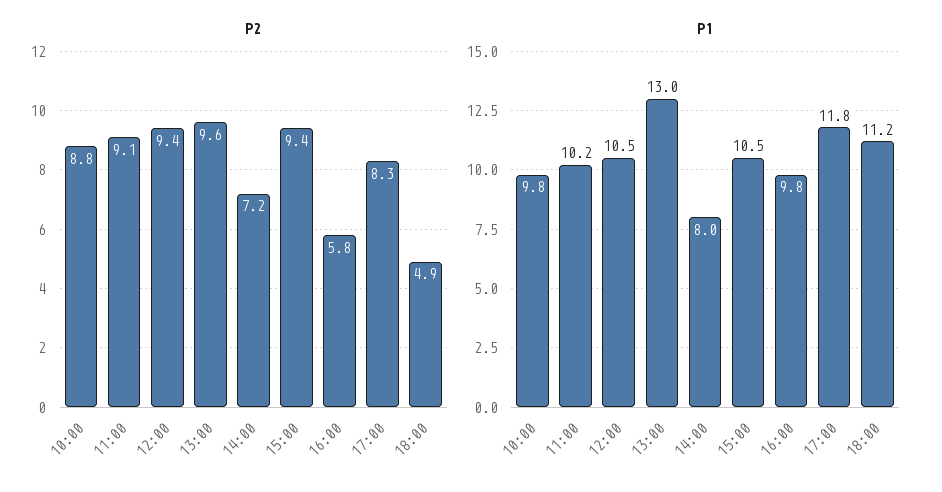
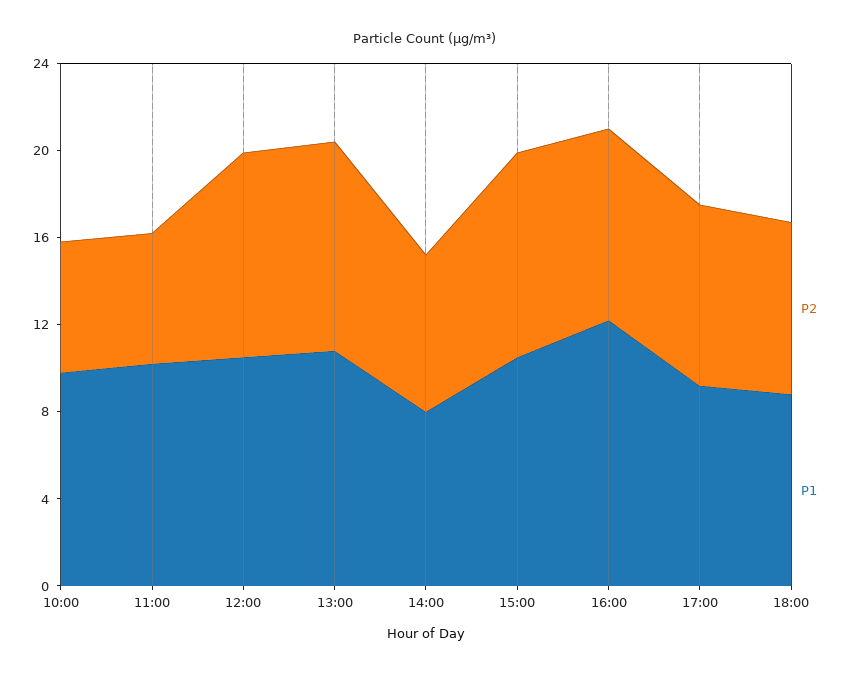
  {
    "P2": {
-     "10:00": 8.8,
+     "10:00": 6,
-     "11:00": 9.1,
+     "11:00": 6,
      "12:00": 9.4,
      "13:00": 9.6,
      "14:00": 7.2,
      "15:00": 9.4,
-     "16:00": 5.8,
+     "16:00": 9,
      "17:00": 8.3,
-     "18:00": 4.9
+     "18:00": 8
    },
    "P1": {
      "10:00": 9.8,
      "11:00": 10.2,
      "12:00": 10.5,
-     "13:00": 13,
+     "13:00": 11,
      "14:00": 8,
      "15:00": 10.5,
-     "16:00": 9.8,
+     "16:00": 12,
-     "17:00": 11.8,
+     "17:00": 9,
-     "18:00": 11.2
+     "18:00": 9
    }
  }

